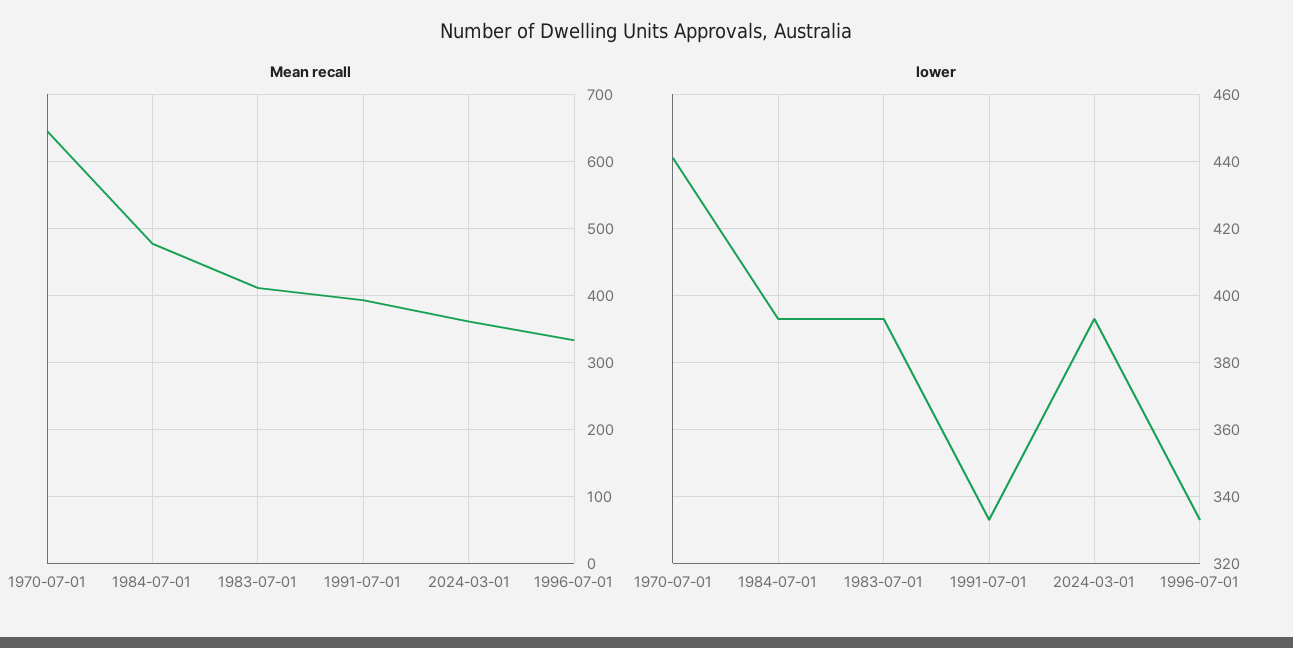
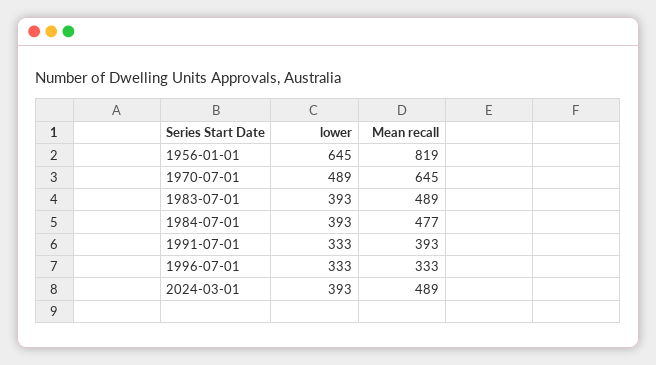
  {
    "Mean recall": {
      "1970-07-01": 645,
      "1984-07-01": 477,
-     "1983-07-01": 410,
+     "1983-07-01": 489,
      "1991-07-01": 393,
-     "2024-03-01": 360,
+     "2024-03-01": 489,
-     "1996-07-01": 333
+     "1996-07-01": 333,
+     "1956-01-01": 819
    },
    "lower": {
-     "1970-07-01": 440,
+     "1970-07-01": 489,
      "1984-07-01": 393,
      "1983-07-01": 393,
      "1991-07-01": 333,
      "2024-03-01": 393,
-     "1996-07-01": 333
+     "1996-07-01": 333,
+     "1956-01-01": 645
    }
  }

